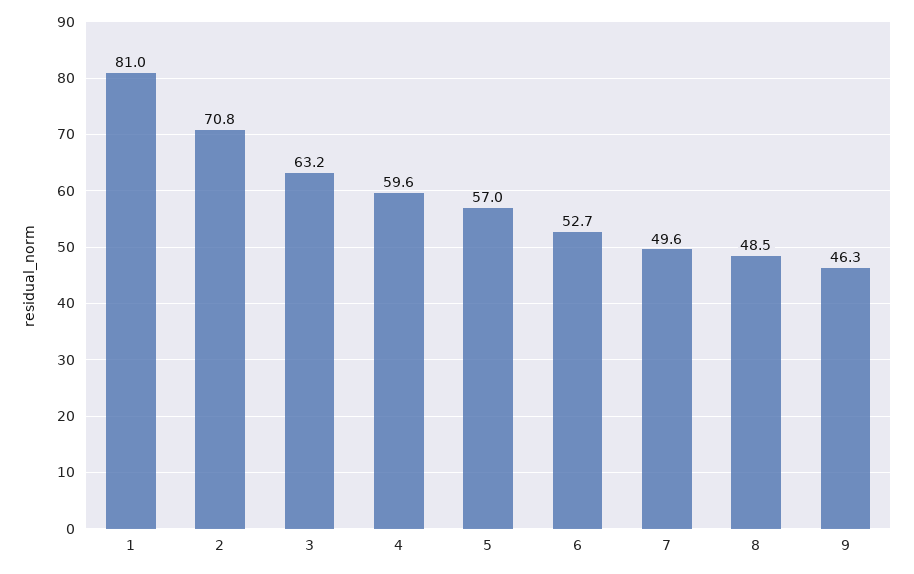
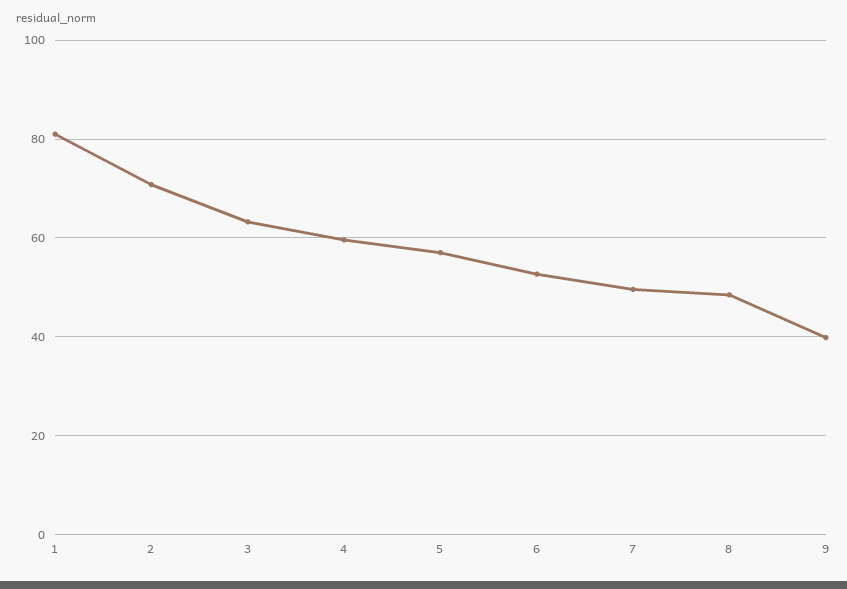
  {
    "1": 81,
    "2": 70.8,
    "3": 63.2,
    "4": 59.6,
    "5": 57,
    "6": 52.7,
    "7": 49.6,
    "8": 48.5,
-   "9": 46.3
+   "9": 40
  }

